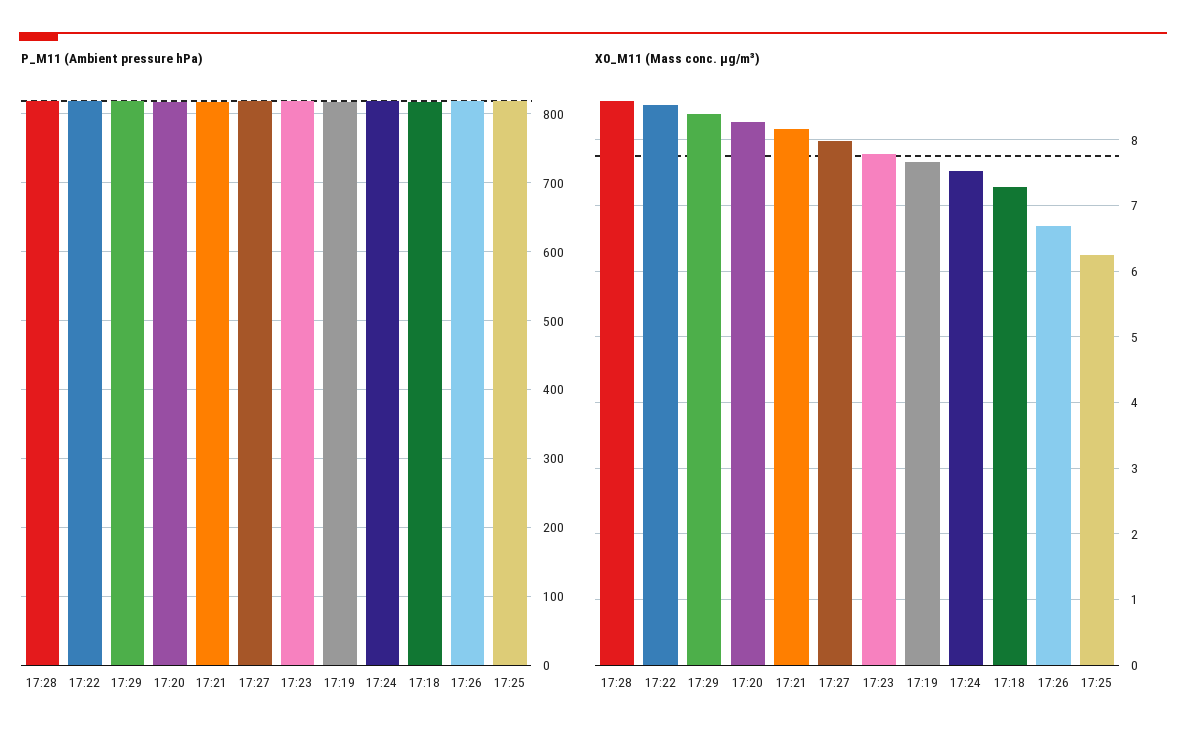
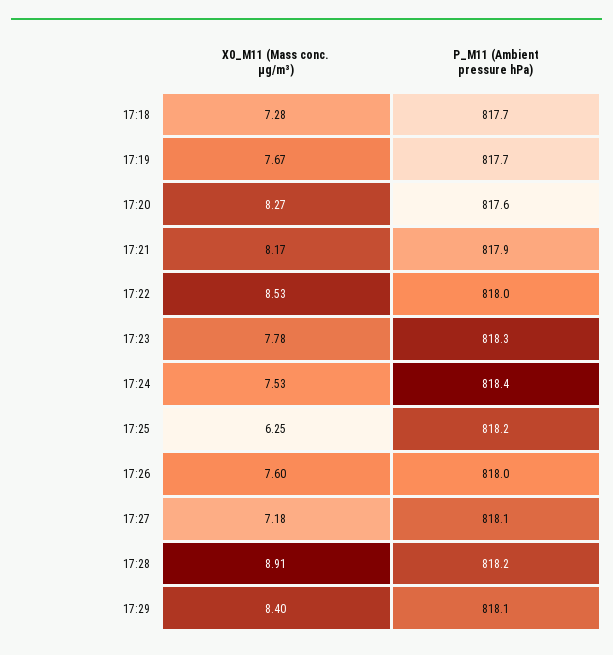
  {
    "P_M11 (Ambient pressure hPa)": {
      "17:28": 818.2,
      "17:22": 818,
      "17:29": 818.1,
      "17:20": 817.6,
      "17:21": 817.9,
      "17:27": 818.1,
      "17:23": 818.3,
      "17:19": 817.7,
      "17:24": 818.4,
      "17:18": 817.7,
      "17:26": 818,
      "17:25": 818.2
    },
    "X0_M11 (Mass conc. μg/m³)": {
-     "17:28": 8.6,
+     "17:28": 8.91,
      "17:22": 8.53,
      "17:29": 8.4,
      "17:20": 8.27,
      "17:21": 8.17,
-     "17:27": 8,
+     "17:27": 7.18,
      "17:23": 7.78,
      "17:19": 7.67,
      "17:24": 7.53,
      "17:18": 7.28,
-     "17:26": 6.7,
+     "17:26": 7.6,
      "17:25": 6.25
    }
  }

